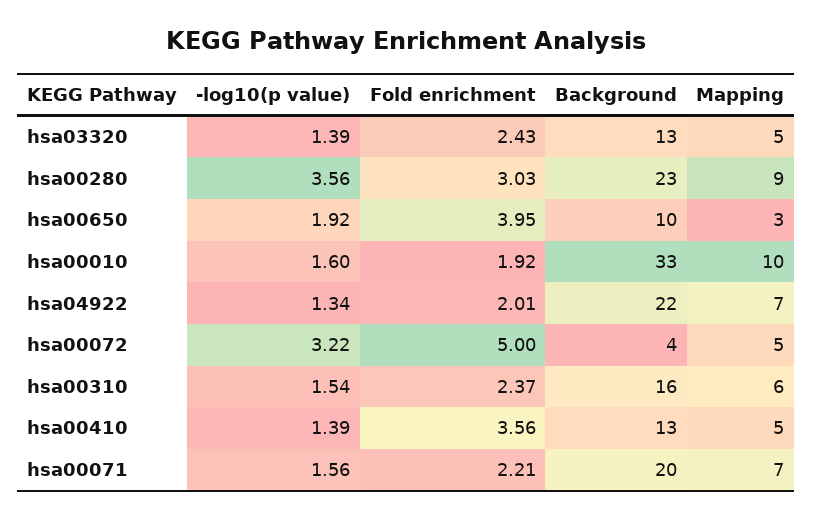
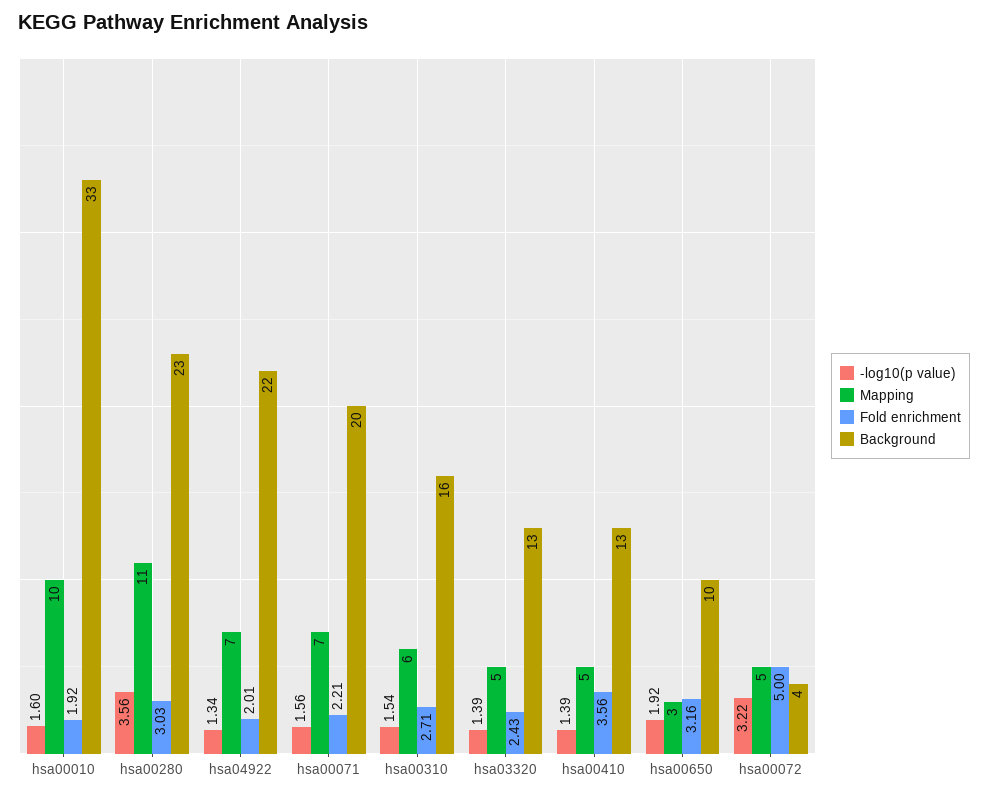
  {
    "-log10(p value)": {
      "hsa03320": 1.39,
      "hsa00280": 3.56,
      "hsa00650": 1.92,
      "hsa00010": 1.6,
      "hsa04922": 1.34,
      "hsa00072": 3.22,
      "hsa00310": 1.54,
      "hsa00410": 1.39,
      "hsa00071": 1.56
    },
    "Fold enrichment": {
      "hsa03320": 2.43,
      "hsa00280": 3.03,
-     "hsa00650": 3.95,
+     "hsa00650": 3.16,
      "hsa00010": 1.92,
      "hsa04922": 2.01,
      "hsa00072": 5,
-     "hsa00310": 2.37,
+     "hsa00310": 2.71,
      "hsa00410": 3.56,
      "hsa00071": 2.21
    },
    "Background": {
      "hsa03320": 13,
      "hsa00280": 23,
      "hsa00650": 10,
      "hsa00010": 33,
      "hsa04922": 22,
      "hsa00072": 4,
      "hsa00310": 16,
      "hsa00410": 13,
      "hsa00071": 20
    },
    "Mapping": {
      "hsa03320": 5,
-     "hsa00280": 9,
+     "hsa00280": 11,
      "hsa00650": 3,
      "hsa00010": 10,
      "hsa04922": 7,
      "hsa00072": 5,
      "hsa00310": 6,
      "hsa00410": 5,
      "hsa00071": 7
    }
  }

